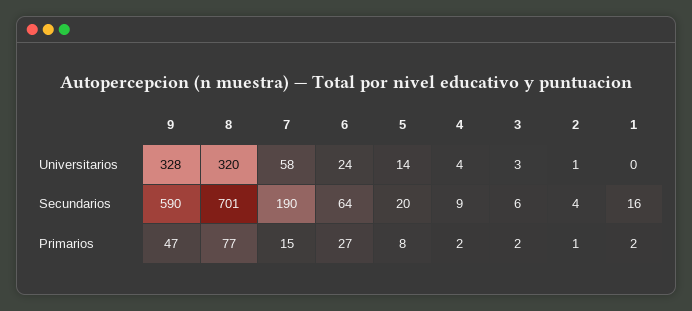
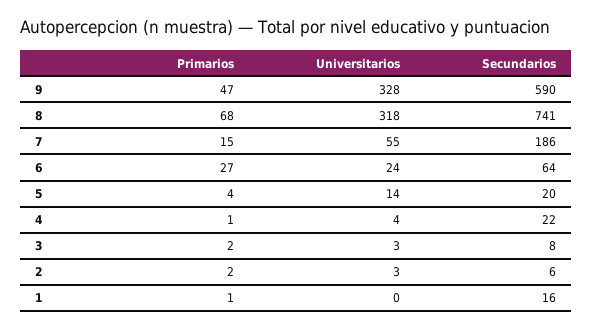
  {
    "9": {
      "Universitarios": 328,
      "Secundarios": 590,
      "Primarios": 47
    },
    "8": {
-     "Universitarios": 320,
+     "Universitarios": 318,
-     "Secundarios": 701,
+     "Secundarios": 741,
-     "Primarios": 77
+     "Primarios": 68
    },
    "7": {
-     "Universitarios": 58,
+     "Universitarios": 55,
-     "Secundarios": 190,
+     "Secundarios": 186,
      "Primarios": 15
    },
    "6": {
      "Universitarios": 24,
      "Secundarios": 64,
      "Primarios": 27
    },
    "5": {
      "Universitarios": 14,
      "Secundarios": 20,
-     "Primarios": 8
+     "Primarios": 4
    },
    "4": {
      "Universitarios": 4,
-     "Secundarios": 9,
+     "Secundarios": 22,
-     "Primarios": 2
+     "Primarios": 1
    },
    "3": {
      "Universitarios": 3,
-     "Secundarios": 6,
+     "Secundarios": 8,
      "Primarios": 2
    },
    "2": {
-     "Universitarios": 1,
+     "Universitarios": 3,
-     "Secundarios": 4,
+     "Secundarios": 6,
-     "Primarios": 1
+     "Primarios": 2
    },
    "1": {
      "Universitarios": 0,
      "Secundarios": 16,
-     "Primarios": 2
+     "Primarios": 1
    }
  }

